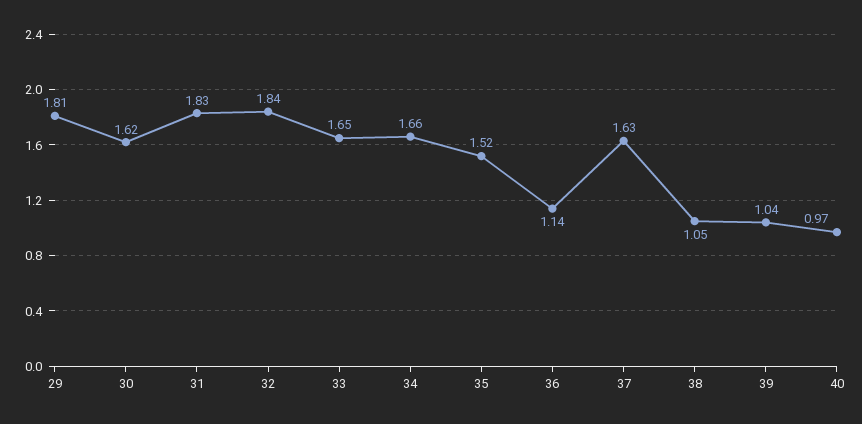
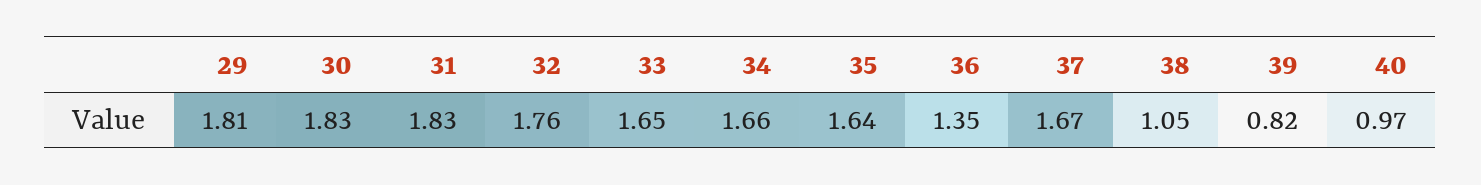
  {
    "29": 1.81,
-   "30": 1.62,
+   "30": 1.83,
    "31": 1.83,
-   "32": 1.84,
+   "32": 1.76,
    "33": 1.65,
    "34": 1.66,
-   "35": 1.52,
+   "35": 1.64,
-   "36": 1.14,
+   "36": 1.35,
-   "37": 1.63,
+   "37": 1.67,
    "38": 1.05,
-   "39": 1.04,
+   "39": 0.82,
    "40": 0.97
  }

